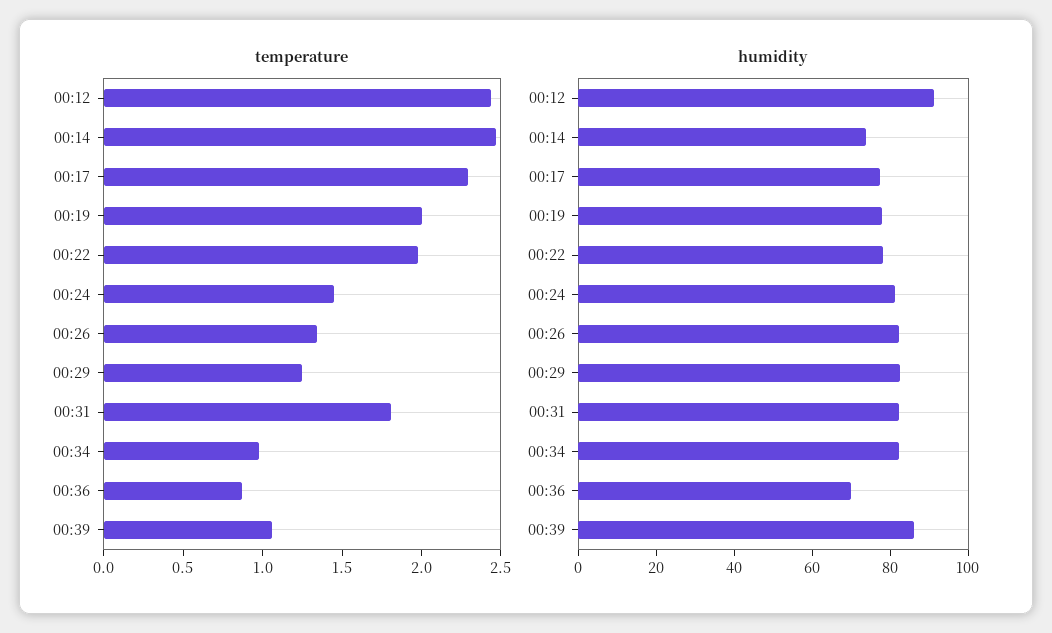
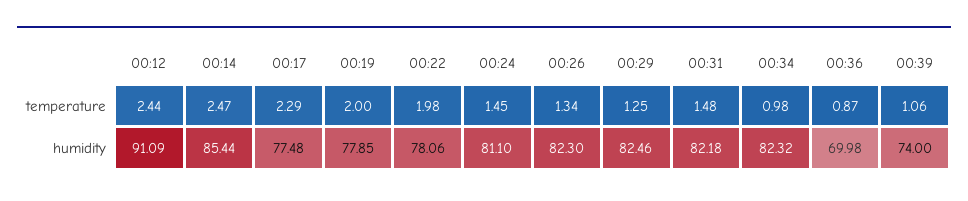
  {
    "temperature": {
      "00:12": 2.44,
      "00:14": 2.47,
      "00:17": 2.29,
      "00:19": 2,
      "00:22": 1.98,
      "00:24": 1.45,
      "00:26": 1.34,
      "00:29": 1.25,
-     "00:31": 1.8,
+     "00:31": 1.48,
      "00:34": 0.98,
      "00:36": 0.87,
      "00:39": 1.06
    },
    "humidity": {
      "00:12": 91.09,
-     "00:14": 75,
+     "00:14": 85.44,
      "00:17": 77.48,
      "00:19": 77.85,
      "00:22": 78.06,
      "00:24": 81.1,
      "00:26": 82.3,
      "00:29": 82.46,
      "00:31": 82.18,
      "00:34": 82.32,
      "00:36": 69.98,
-     "00:39": 85
+     "00:39": 74
    }
  }

